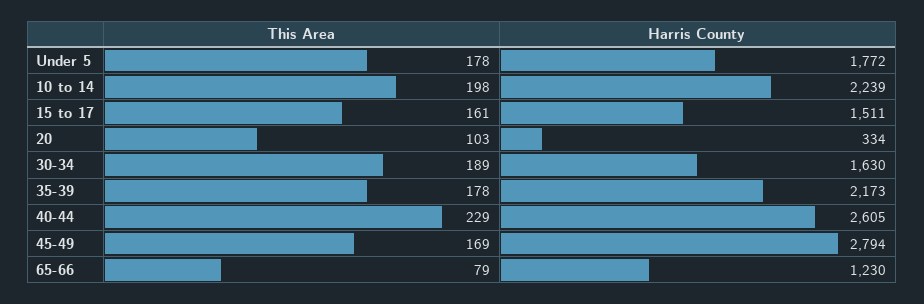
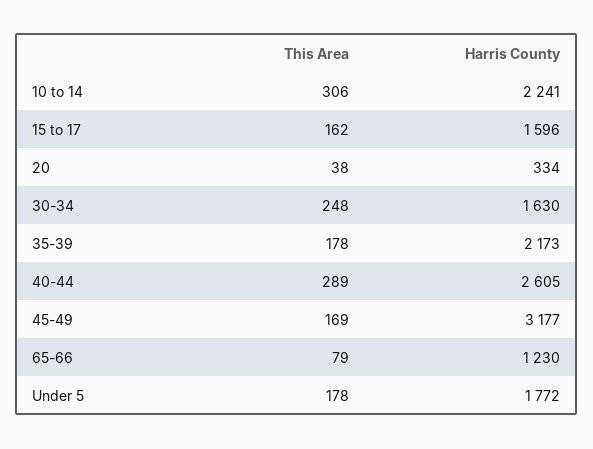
  {
    "This Area": {
      "Under 5": 178,
-     "10 to 14": 198,
+     "10 to 14": 306,
-     "15 to 17": 161,
+     "15 to 17": 162,
-     "20": 103,
+     "20": 38,
-     "30-34": 189,
+     "30-34": 248,
      "35-39": 178,
-     "40-44": 229,
+     "40-44": 289,
      "45-49": 169,
      "65-66": 79
    },
    "Harris County": {
      "Under 5": 1772,
-     "10 to 14": 2239,
+     "10 to 14": 2241,
-     "15 to 17": 1511,
+     "15 to 17": 1596,
      "20": 334,
      "30-34": 1630,
      "35-39": 2173,
      "40-44": 2605,
-     "45-49": 2794,
+     "45-49": 3177,
      "65-66": 1230
    }
  }

